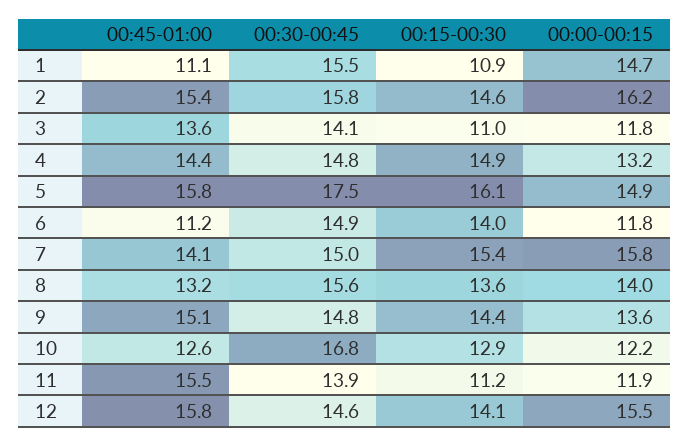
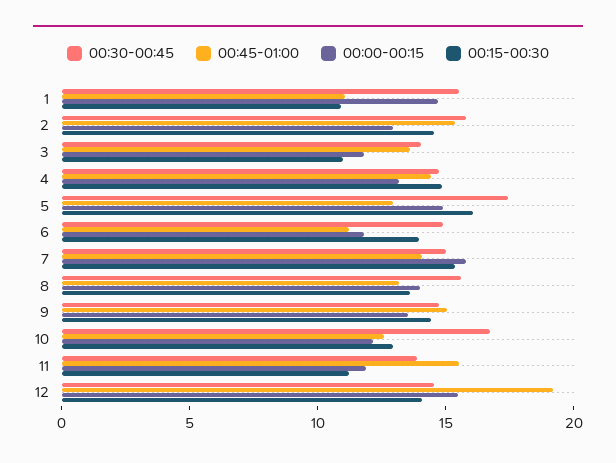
  {
    "00:45-01:00": {
      "1": 11.1,
      "2": 15.4,
      "3": 13.6,
      "4": 14.4,
-     "5": 15.8,
+     "5": 13,
      "6": 11.2,
      "7": 14.1,
      "8": 13.2,
      "9": 15.1,
      "10": 12.6,
      "11": 15.5,
-     "12": 15.8
+     "12": 19
    },
    "00:30-00:45": {
      "1": 15.5,
      "2": 15.8,
      "3": 14.1,
      "4": 14.8,
      "5": 17.5,
      "6": 14.9,
      "7": 15,
      "8": 15.6,
      "9": 14.8,
      "10": 16.8,
      "11": 13.9,
      "12": 14.6
    },
    "00:15-00:30": {
      "1": 10.9,
      "2": 14.6,
      "3": 11,
      "4": 14.9,
      "5": 16.1,
      "6": 14,
      "7": 15.4,
      "8": 13.6,
      "9": 14.4,
      "10": 12.9,
      "11": 11.2,
      "12": 14.1
    },
    "00:00-00:15": {
      "1": 14.7,
-     "2": 16.2,
+     "2": 13,
      "3": 11.8,
      "4": 13.2,
      "5": 14.9,
      "6": 11.8,
      "7": 15.8,
      "8": 14,
      "9": 13.6,
      "10": 12.2,
      "11": 11.9,
      "12": 15.5
    }
  }

